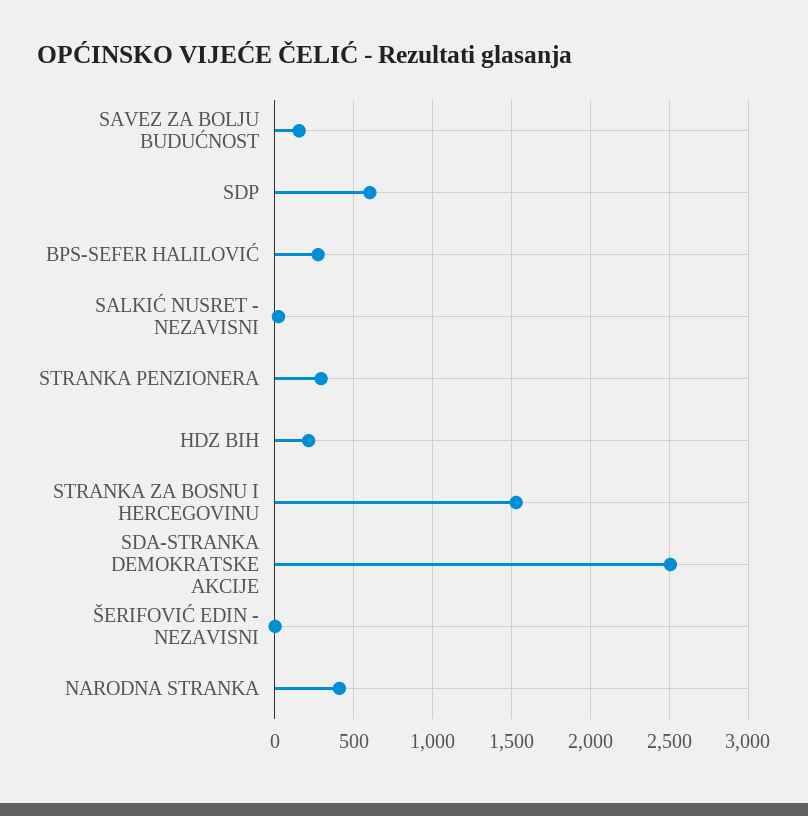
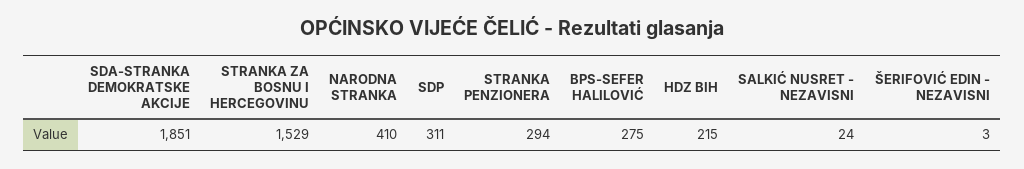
  {
-   "SAVEZ ZA BOLJU BUDUĆNOST": 150,
-   "SDP": 600,
+   "SDP": 311,
    "BPS-SEFER HALILOVIĆ": 275,
    "SALKIĆ NUSRET - NEZAVISNI": 24,
    "STRANKA PENZIONERA": 294,
    "HDZ BIH": 215,
    "STRANKA ZA BOSNU I HERCEGOVINU": 1529,
-   "SDA-STRANKA DEMOKRATSKE AKCIJE": 2500,
+   "SDA-STRANKA DEMOKRATSKE AKCIJE": 1851,
    "ŠERIFOVIĆ EDIN - NEZAVISNI": 3,
    "NARODNA STRANKA": 410
  }

